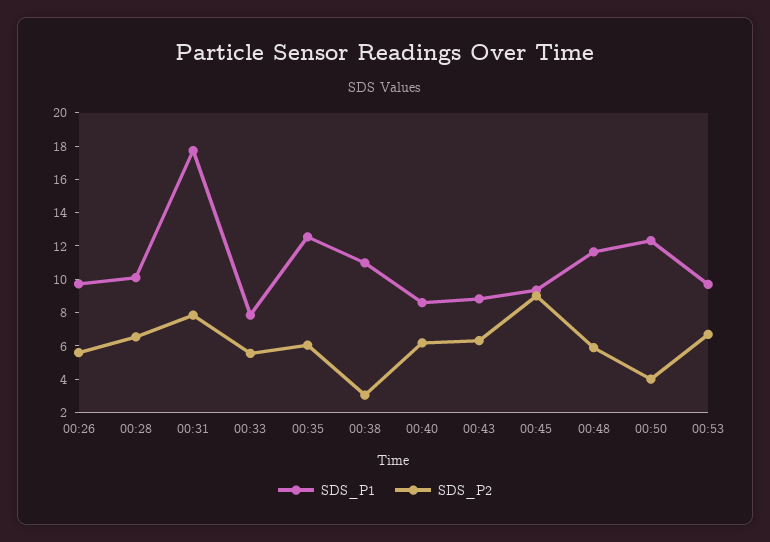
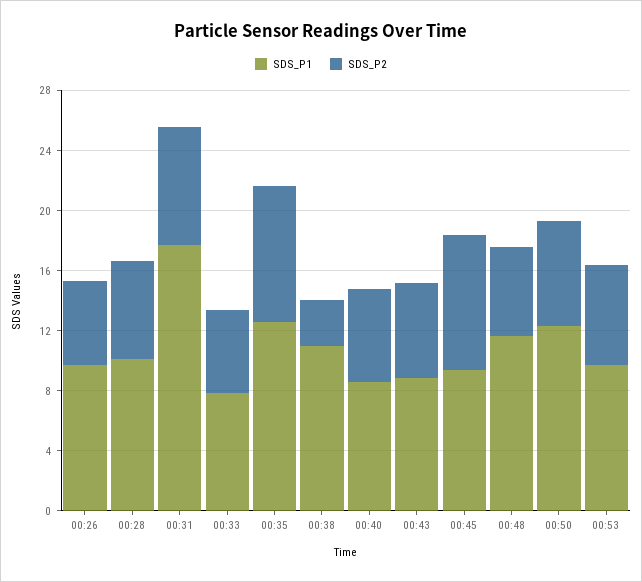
  {
    "SDS_P1": {
      "00:26": 9.5,
      "00:28": 10,
      "00:31": 17.5,
      "00:33": 8,
      "00:35": 12.5,
      "00:38": 11,
      "00:40": 8.5,
      "00:43": 9,
      "00:45": 9.5,
      "00:48": 11.5,
      "00:50": 12.5,
      "00:53": 9.5
    },
    "SDS_P2": {
      "00:26": 5.5,
      "00:28": 6.5,
      "00:31": 8,
      "00:33": 5.5,
-     "00:35": 6,
+     "00:35": 9,
      "00:38": 3,
      "00:40": 6,
      "00:43": 6.5,
      "00:45": 9,
      "00:48": 6,
-     "00:50": 4,
+     "00:50": 7,
      "00:53": 6.5
    }
  }

